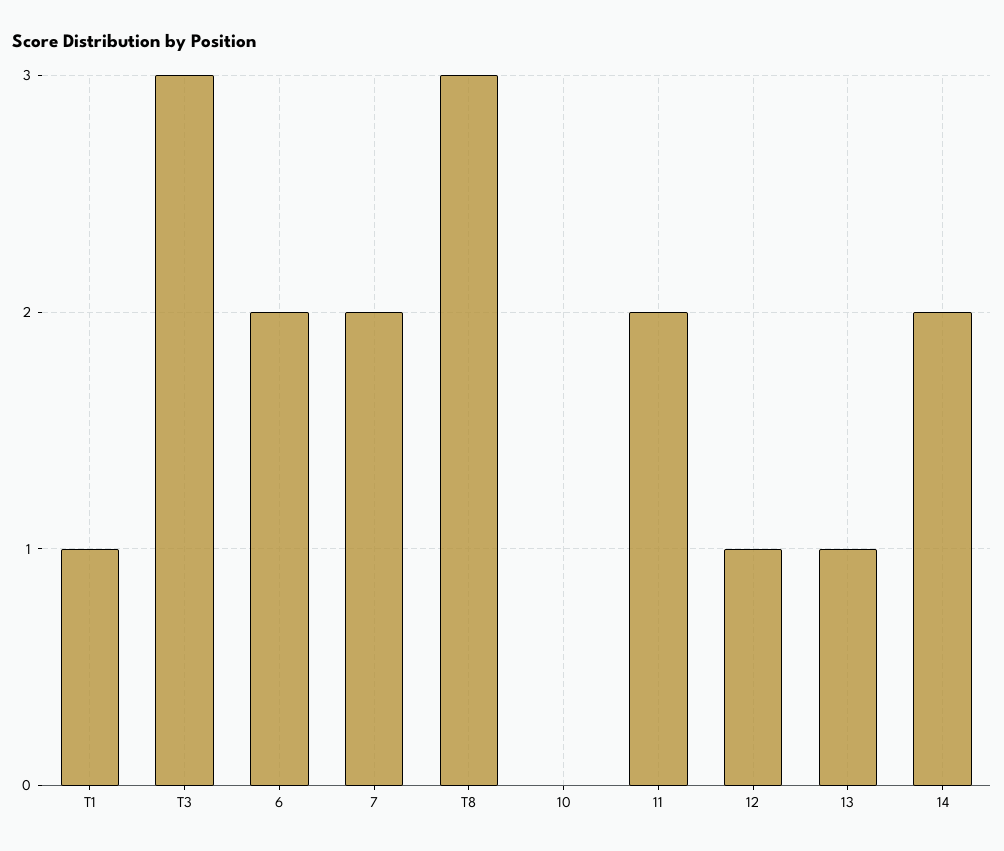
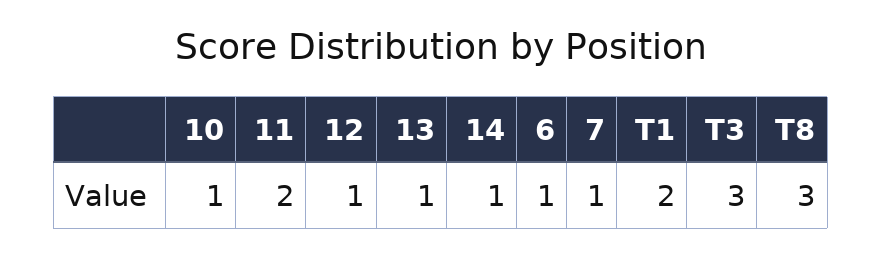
  {
-   "T1": 1,
+   "T1": 2,
    "T3": 3,
-   "6": 2,
+   "6": 1,
-   "7": 2,
+   "7": 1,
    "T8": 3,
-   "10": 0,
+   "10": 1,
    "11": 2,
    "12": 1,
    "13": 1,
-   "14": 2
+   "14": 1
  }

